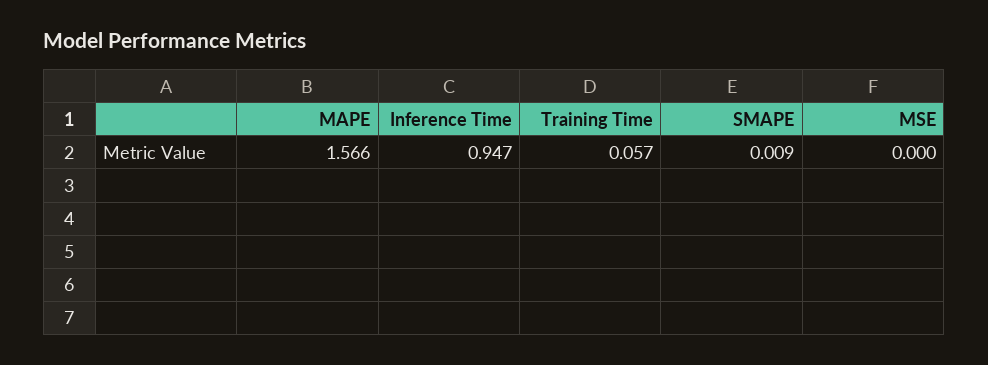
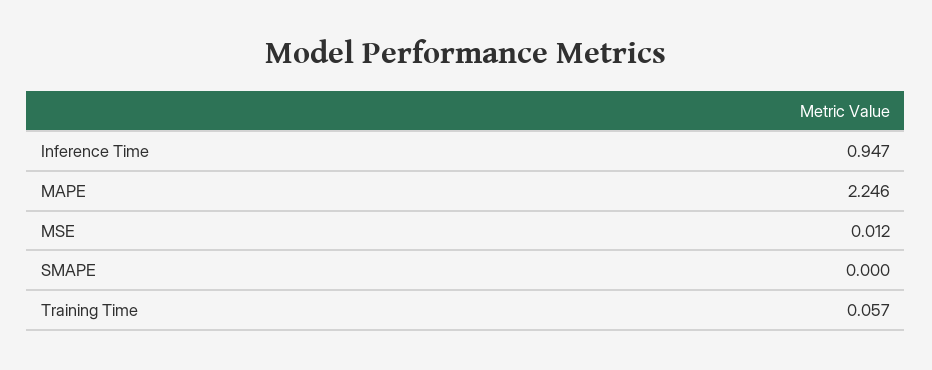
  {
-   "MAPE": 1.566,
+   "MAPE": 2.246,
    "Inference Time": 0.947,
    "Training Time": 0.057,
-   "SMAPE": 0.009,
+   "SMAPE": 0,
-   "MSE": 0
+   "MSE": 0.012
  }

